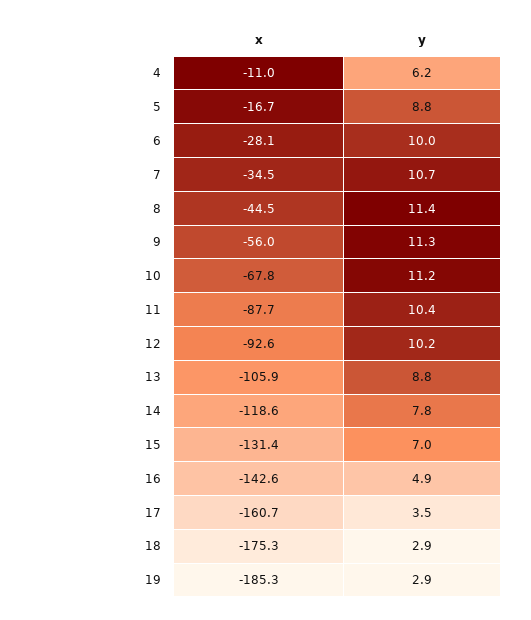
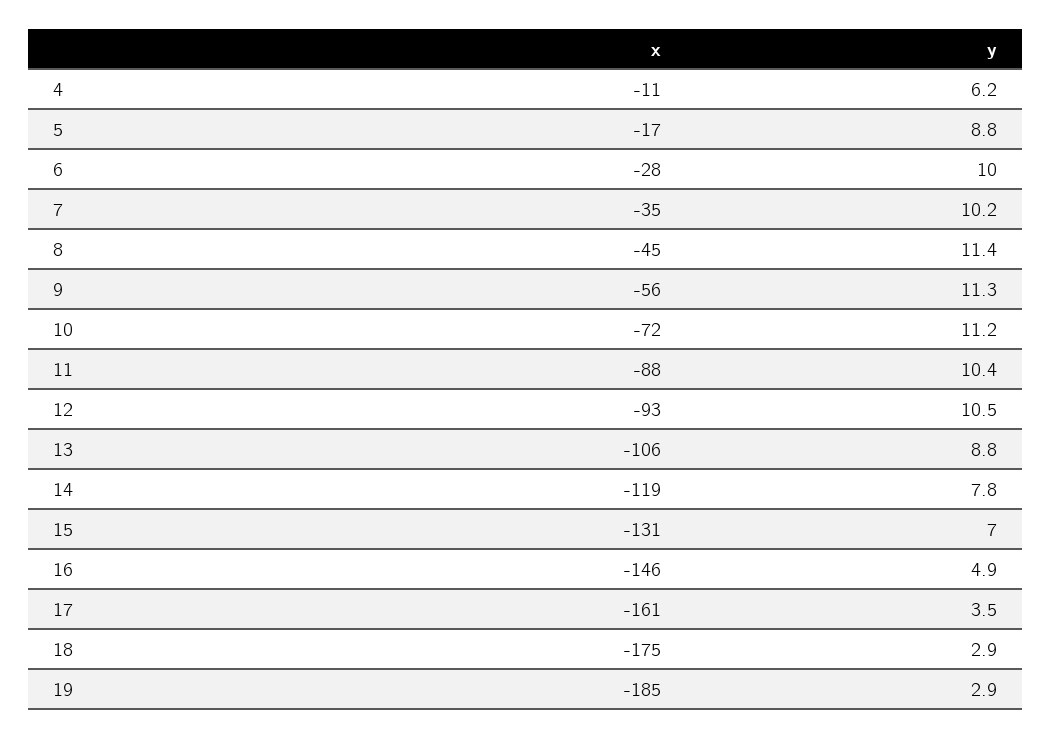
  {
    "x": {
      "4": -11,
      "5": -16.7,
      "6": -28.1,
      "7": -34.5,
      "8": -44.5,
      "9": -56,
-     "10": -67.8,
+     "10": -72,
      "11": -87.7,
      "12": -92.6,
      "13": -105.9,
      "14": -118.6,
      "15": -131.4,
-     "16": -142.6,
+     "16": -146,
      "17": -160.7,
      "18": -175.3,
      "19": -185.3
    },
    "y": {
      "4": 6.2,
      "5": 8.8,
      "6": 10,
-     "7": 10.7,
+     "7": 10.2,
      "8": 11.4,
      "9": 11.3,
      "10": 11.2,
      "11": 10.4,
-     "12": 10.2,
+     "12": 10.5,
      "13": 8.8,
      "14": 7.8,
      "15": 7,
      "16": 4.9,
      "17": 3.5,
      "18": 2.9,
      "19": 2.9
    }
  }

